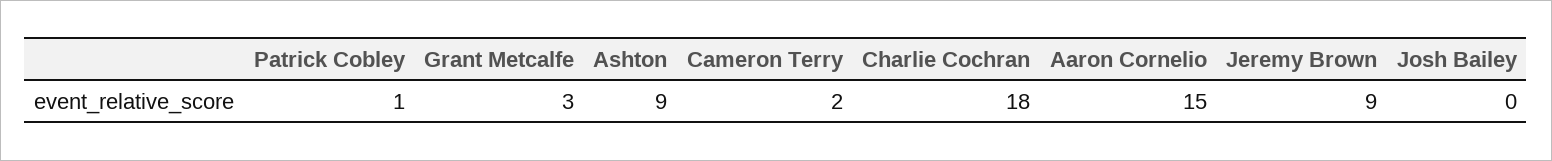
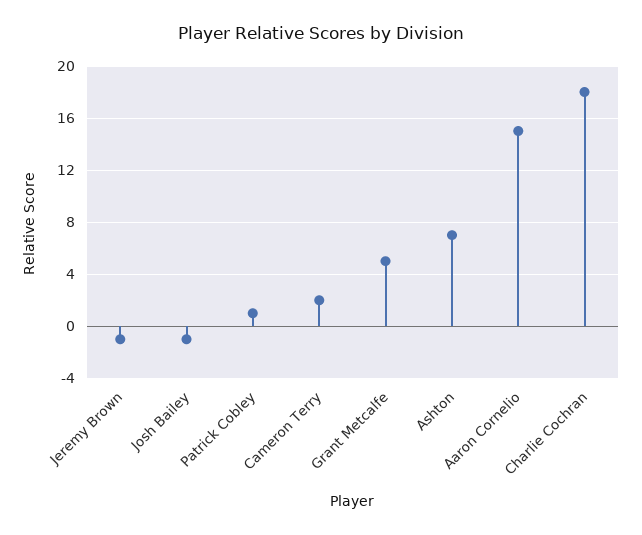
  {
    "Patrick Cobley": 1,
-   "Grant Metcalfe": 3,
+   "Grant Metcalfe": 5,
-   "Ashton": 9,
+   "Ashton": 7,
    "Cameron Terry": 2,
    "Charlie Cochran": 18,
    "Aaron Cornelio": 15,
-   "Jeremy Brown": 9,
+   "Jeremy Brown": -1,
-   "Josh Bailey": 0
+   "Josh Bailey": -1
  }

